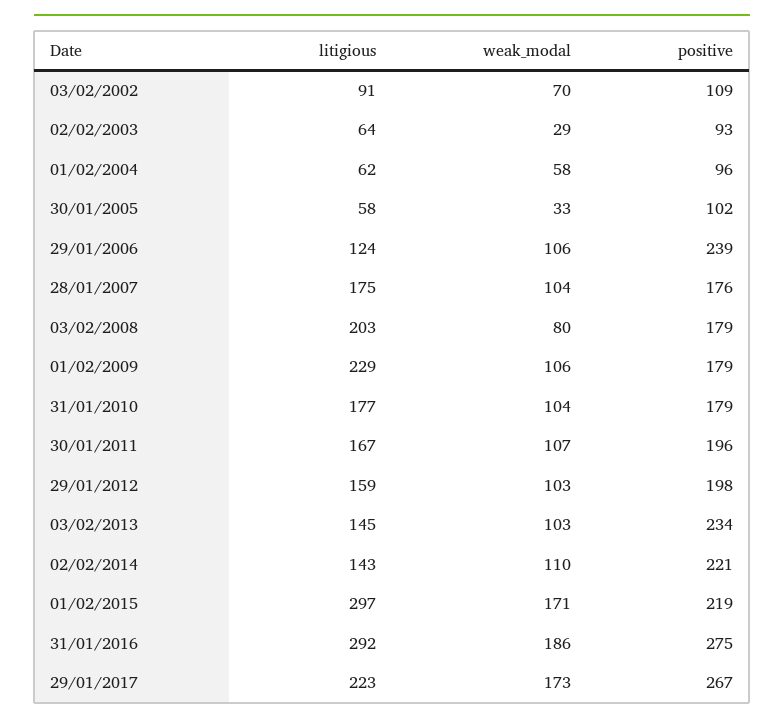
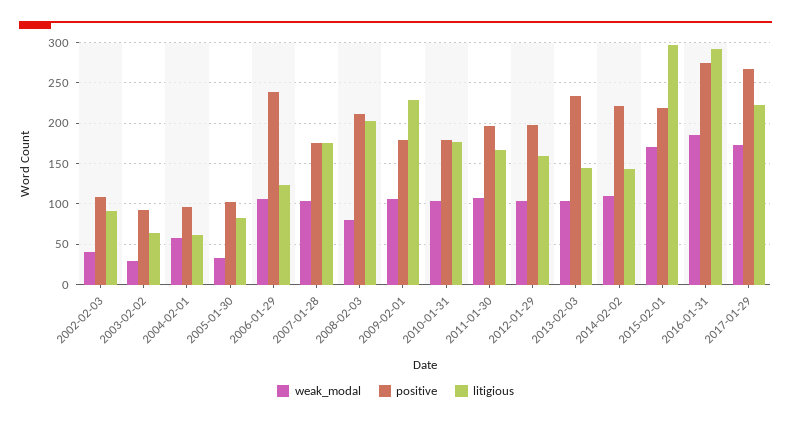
  {
    "litigious": {
      "03/02/2002": 91,
      "02/02/2003": 64,
      "01/02/2004": 62,
-     "30/01/2005": 58,
+     "30/01/2005": 80,
      "29/01/2006": 124,
      "28/01/2007": 175,
      "03/02/2008": 203,
      "01/02/2009": 229,
      "31/01/2010": 177,
      "30/01/2011": 167,
      "29/01/2012": 159,
      "03/02/2013": 145,
      "02/02/2014": 143,
      "01/02/2015": 297,
      "31/01/2016": 292,
      "29/01/2017": 223
    },
    "weak_modal": {
-     "03/02/2002": 70,
+     "03/02/2002": 40,
      "02/02/2003": 29,
      "01/02/2004": 58,
      "30/01/2005": 33,
      "29/01/2006": 106,
      "28/01/2007": 104,
      "03/02/2008": 80,
      "01/02/2009": 106,
      "31/01/2010": 104,
      "30/01/2011": 107,
      "29/01/2012": 103,
      "03/02/2013": 103,
      "02/02/2014": 110,
      "01/02/2015": 171,
      "31/01/2016": 186,
      "29/01/2017": 173
    },
    "positive": {
      "03/02/2002": 109,
      "02/02/2003": 93,
      "01/02/2004": 96,
      "30/01/2005": 102,
      "29/01/2006": 239,
      "28/01/2007": 176,
-     "03/02/2008": 179,
+     "03/02/2008": 210,
      "01/02/2009": 179,
      "31/01/2010": 179,
      "30/01/2011": 196,
      "29/01/2012": 198,
      "03/02/2013": 234,
      "02/02/2014": 221,
      "01/02/2015": 219,
      "31/01/2016": 275,
      "29/01/2017": 267
    }
  }

